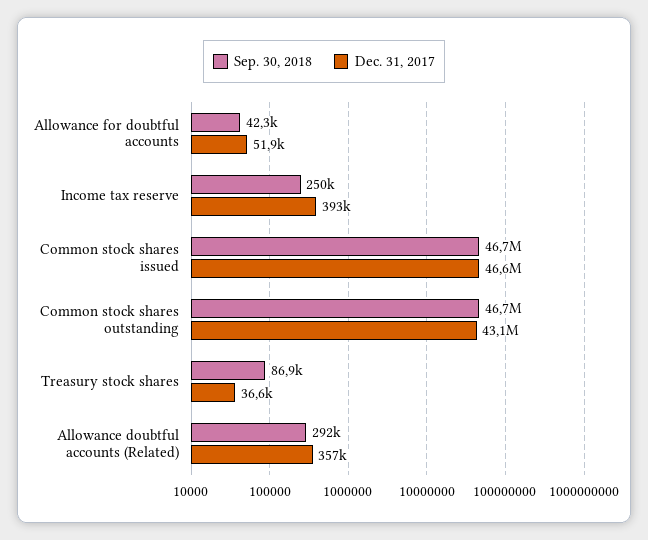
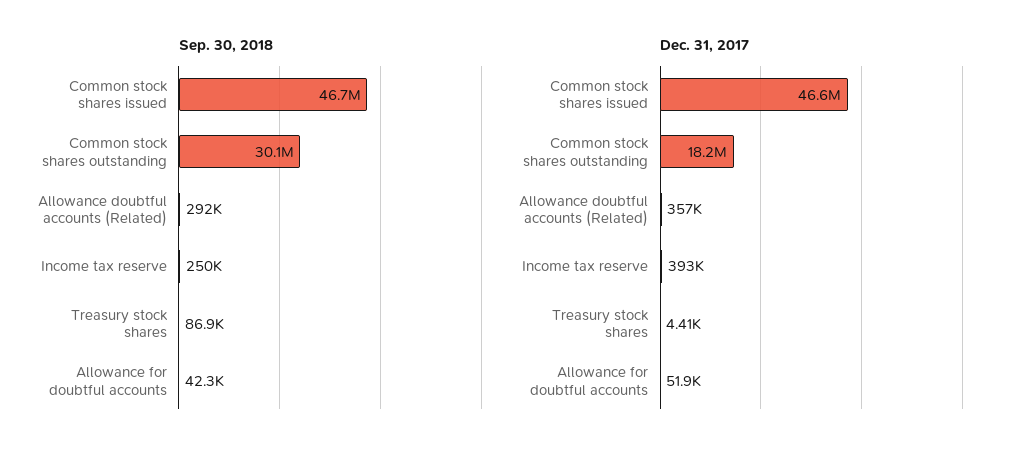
  {
    "Sep. 30, 2018": {
      "Allowance for doubtful accounts": 42300,
      "Income tax reserve": 250000,
      "Common stock shares issued": 46700000,
-     "Common stock shares outstanding": 46700000,
+     "Common stock shares outstanding": 30100000,
      "Treasury stock shares": 86900,
      "Allowance doubtful accounts (Related)": 292000
    },
    "Dec. 31, 2017": {
      "Allowance for doubtful accounts": 51900,
      "Income tax reserve": 393000,
      "Common stock shares issued": 46600000,
-     "Common stock shares outstanding": 43100000,
+     "Common stock shares outstanding": 18200000,
-     "Treasury stock shares": 36600,
+     "Treasury stock shares": 4410,
      "Allowance doubtful accounts (Related)": 357000
    }
  }

